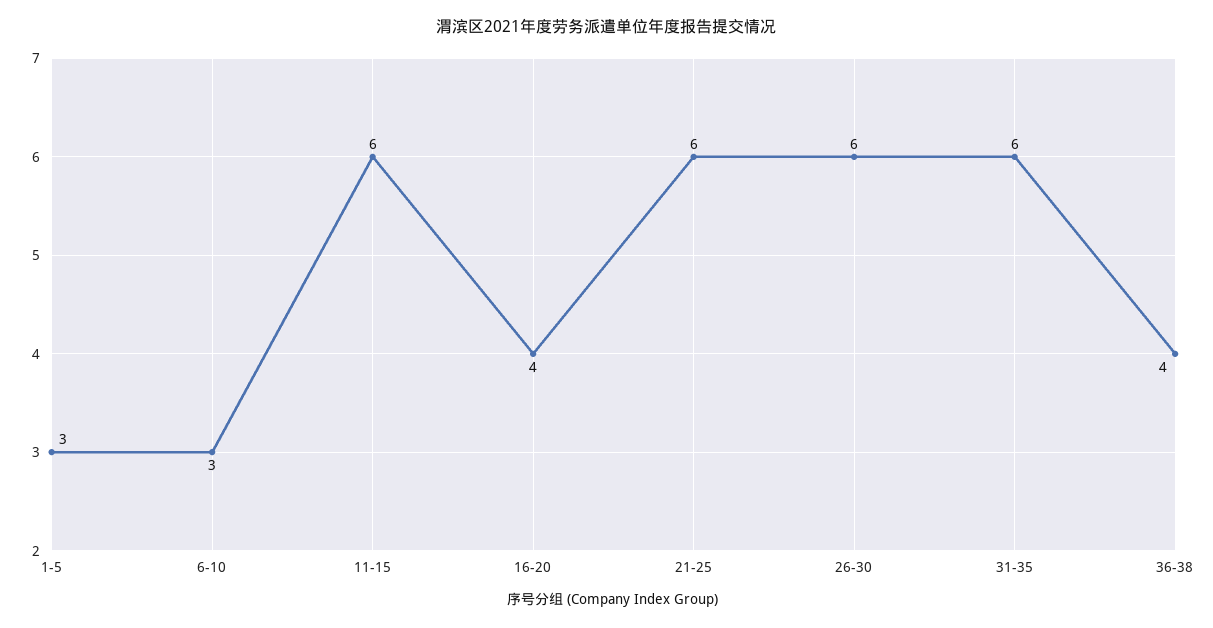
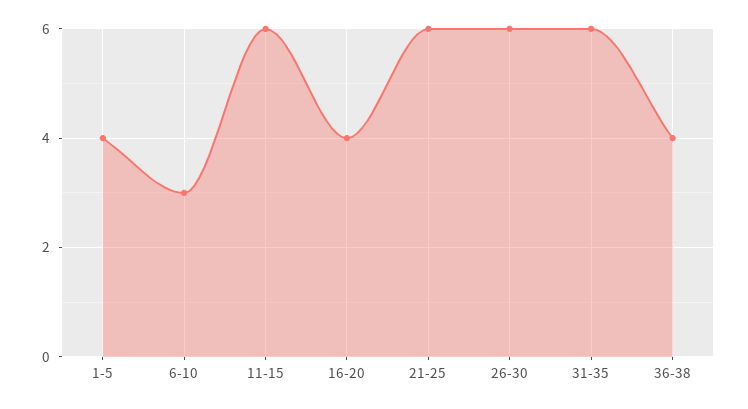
  {
-   "1-5": 3,
+   "1-5": 4,
    "6-10": 3,
    "11-15": 6,
    "16-20": 4,
    "21-25": 6,
    "26-30": 6,
    "31-35": 6,
    "36-38": 4
  }

